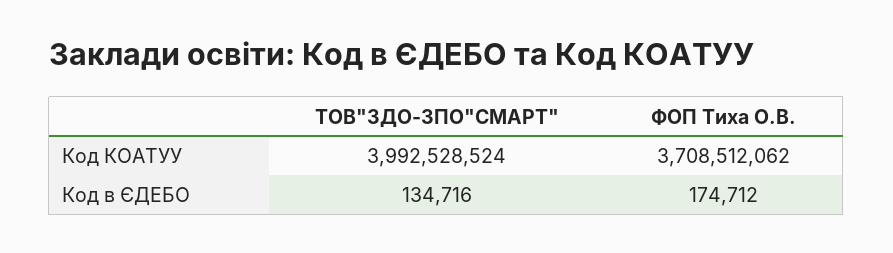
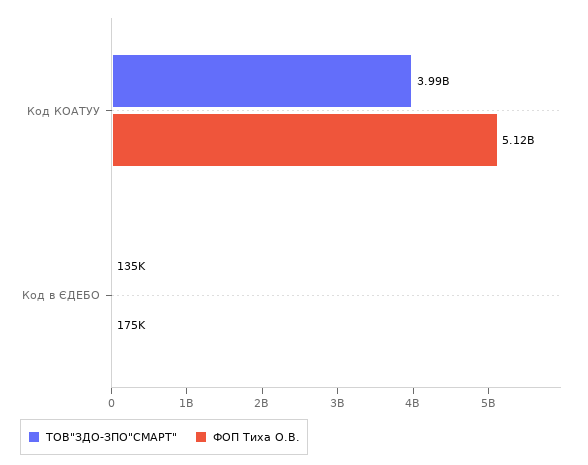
  {
    "ТОВ\"ЗДО-ЗПО\"СМАРТ\"": {
      "Код КОАТУУ": 3992528524,
      "Код в ЄДЕБО": 134716
    },
    "ФОП Тиха О.В.": {
-     "Код КОАТУУ": 3708512062,
+     "Код КОАТУУ": 5120000000,
      "Код в ЄДЕБО": 174712
    }
  }

